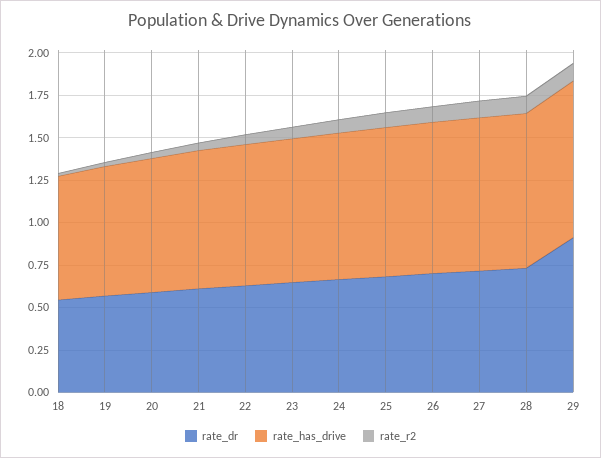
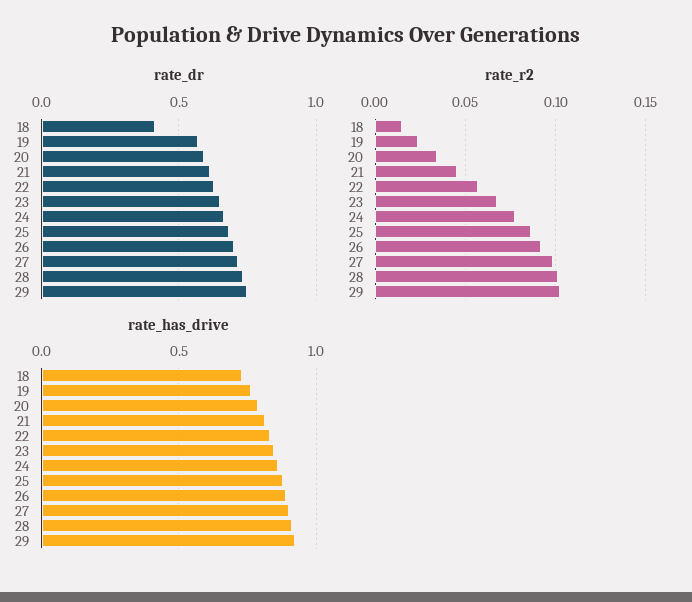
  {
    "rate_dr": {
-     "18": 0.55,
+     "18": 0.4,
      "19": 0.55,
      "20": 0.6,
      "21": 0.6,
      "22": 0.65,
      "23": 0.65,
      "24": 0.65,
      "25": 0.7,
      "26": 0.7,
      "27": 0.7,
      "28": 0.75,
-     "29": 0.9
+     "29": 0.75
    },
    "rate_has_drive": {
      "18": 0.75,
      "19": 0.75,
      "20": 0.8,
      "21": 0.8,
      "22": 0.85,
      "23": 0.85,
      "24": 0.85,
      "25": 0.9,
      "26": 0.9,
      "27": 0.9,
      "28": 0.9,
      "29": 0.9
    },
    "rate_r2": {
      "18": 0.015,
      "19": 0.025,
      "20": 0.035,
      "21": 0.045,
      "22": 0.055,
      "23": 0.07,
      "24": 0.08,
      "25": 0.085,
      "26": 0.09,
      "27": 0.1,
      "28": 0.1,
      "29": 0.105
    }
  }

